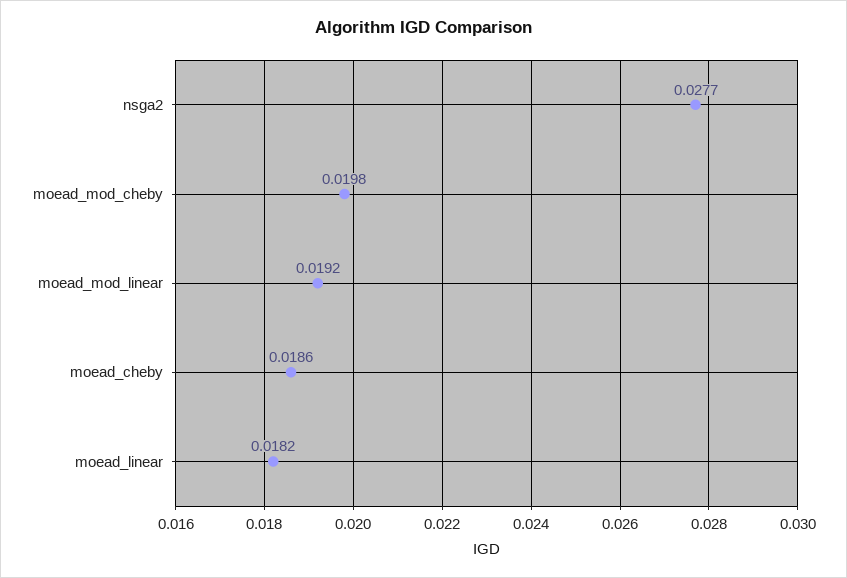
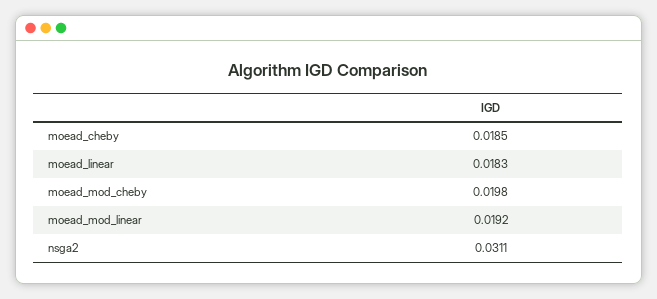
  {
-   "nsga2": 0.0277,
+   "nsga2": 0.0311,
    "moead_mod_cheby": 0.0198,
    "moead_mod_linear": 0.0192,
-   "moead_cheby": 0.0186,
+   "moead_cheby": 0.0185,
-   "moead_linear": 0.0182
+   "moead_linear": 0.0183
  }

